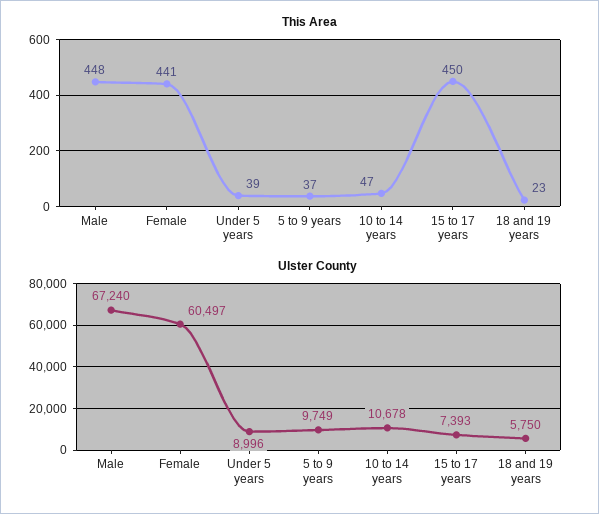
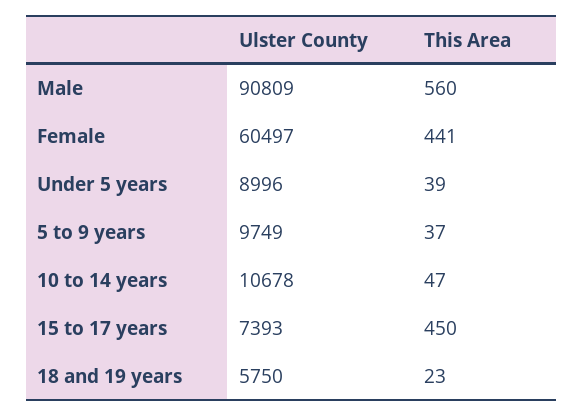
  {
    "This Area": {
-     "Male": 448,
+     "Male": 560,
      "Female": 441,
      "Under 5 years": 39,
      "5 to 9 years": 37,
      "10 to 14 years": 47,
      "15 to 17 years": 450,
      "18 and 19 years": 23
    },
    "Ulster County": {
-     "Male": 67240,
+     "Male": 90809,
      "Female": 60497,
      "Under 5 years": 8996,
      "5 to 9 years": 9749,
      "10 to 14 years": 10678,
      "15 to 17 years": 7393,
      "18 and 19 years": 5750
    }
  }

